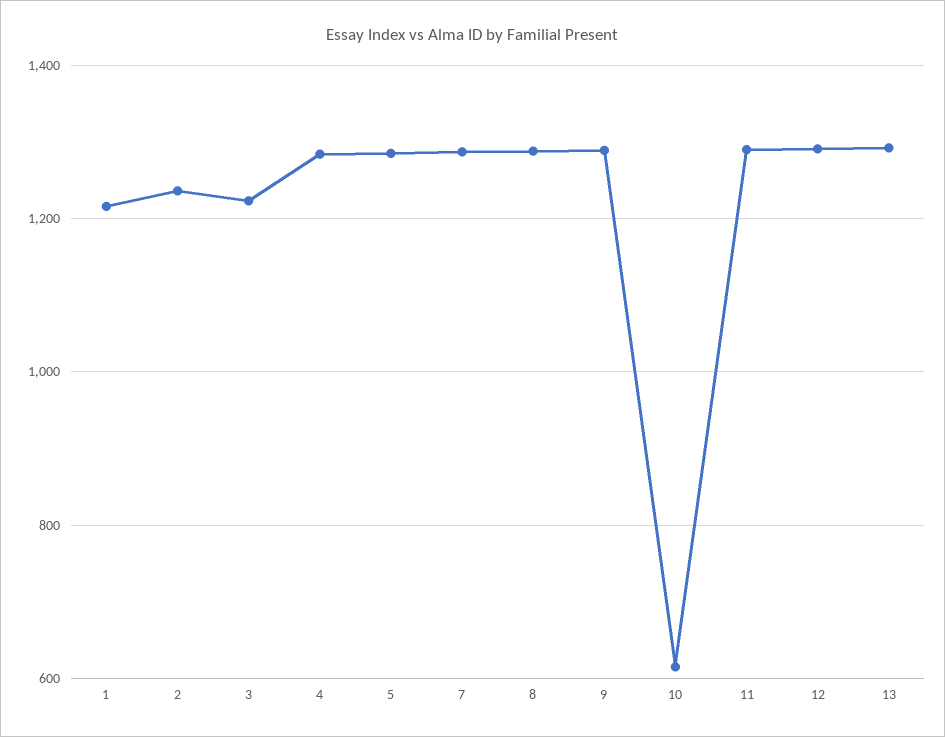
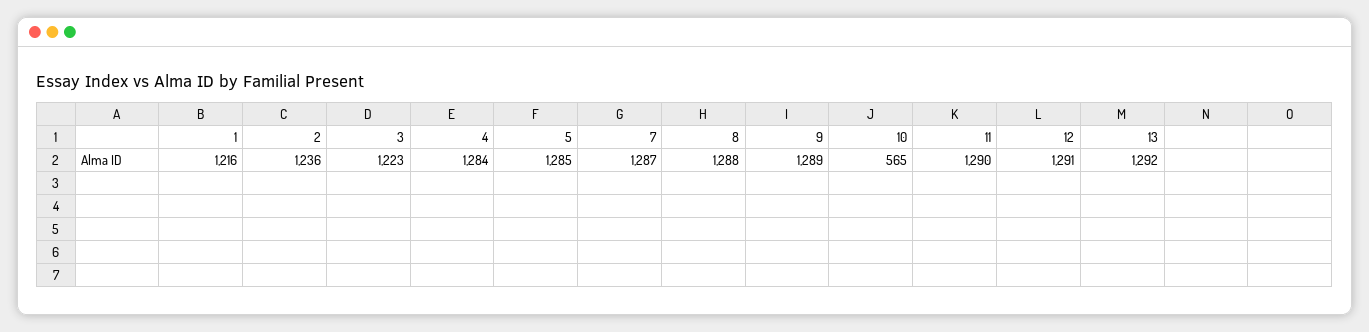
  {
    "1": 1216,
    "2": 1236,
    "3": 1223,
    "4": 1284,
    "5": 1285,
    "7": 1287,
    "8": 1288,
    "9": 1289,
-   "10": 620,
+   "10": 565,
    "11": 1290,
    "12": 1291,
    "13": 1292
  }

